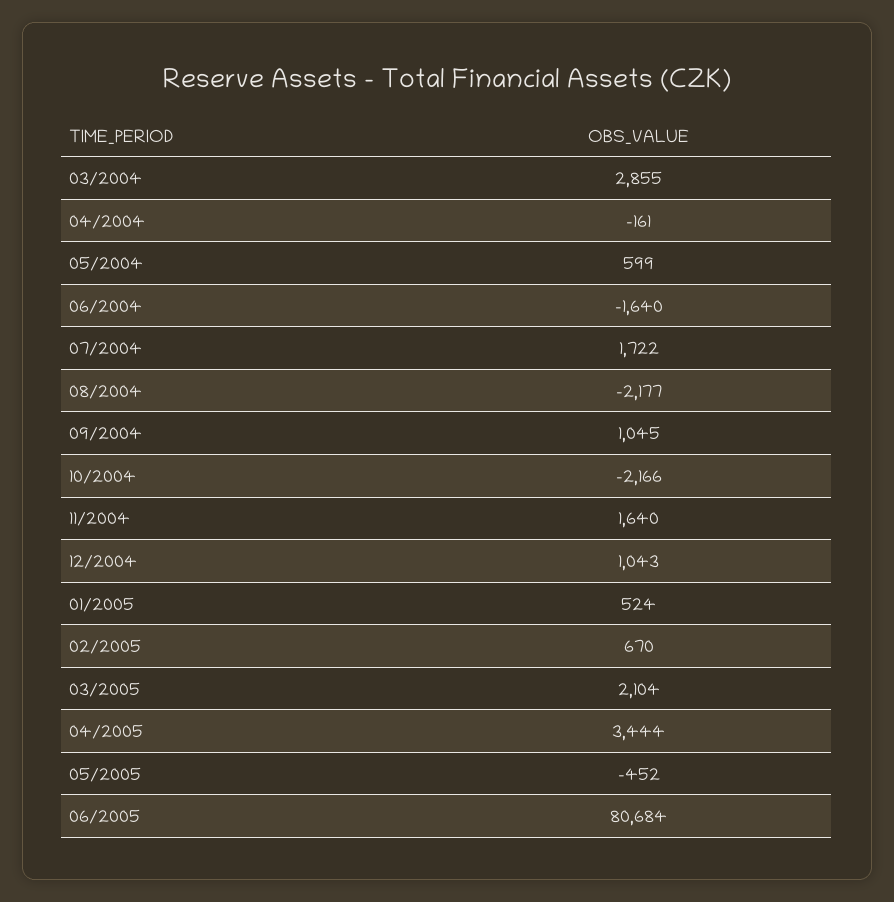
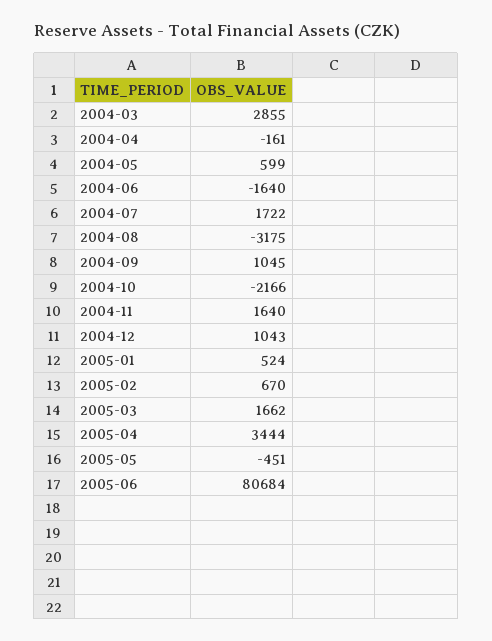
  {
    "03/2004": 2855,
    "04/2004": -161,
    "05/2004": 599,
    "06/2004": -1640,
    "07/2004": 1722,
-   "08/2004": -2177,
+   "08/2004": -3175,
    "09/2004": 1045,
    "10/2004": -2166,
    "11/2004": 1640,
    "12/2004": 1043,
    "01/2005": 524,
    "02/2005": 670,
-   "03/2005": 2104,
+   "03/2005": 1662,
    "04/2005": 3444,
-   "05/2005": -452,
+   "05/2005": -451,
    "06/2005": 80684
  }

